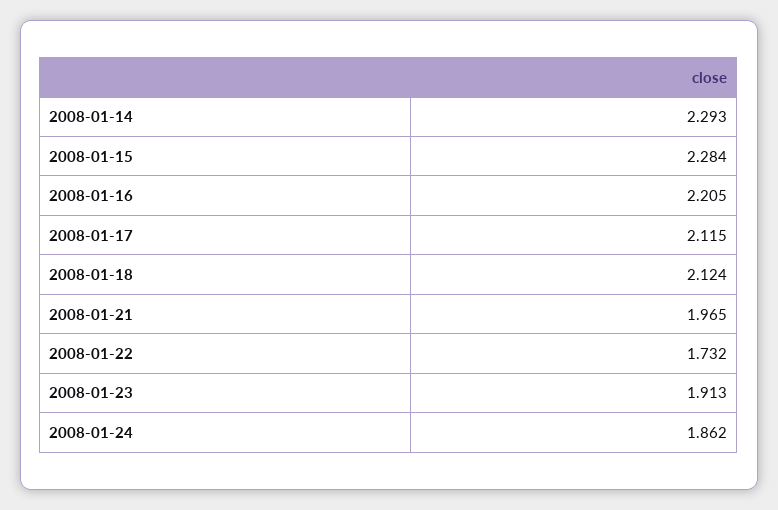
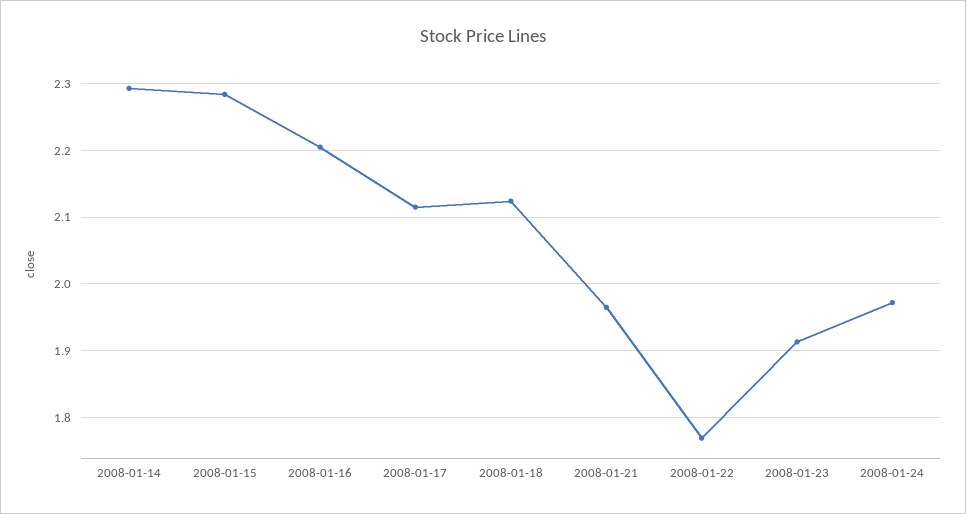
  {
    "2008-01-14": 2.293,
    "2008-01-15": 2.284,
    "2008-01-16": 2.205,
    "2008-01-17": 2.115,
    "2008-01-18": 2.124,
    "2008-01-21": 1.965,
-   "2008-01-22": 1.732,
+   "2008-01-22": 1.77,
    "2008-01-23": 1.913,
-   "2008-01-24": 1.862
+   "2008-01-24": 1.97
  }

